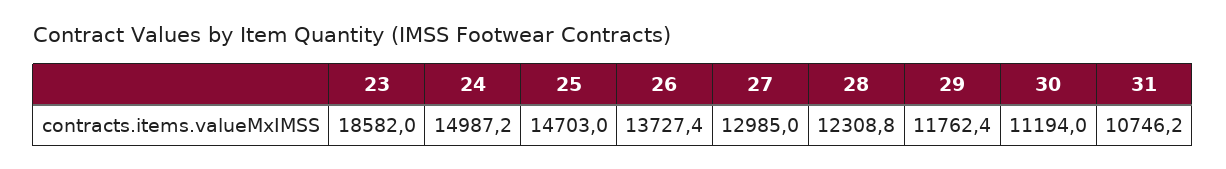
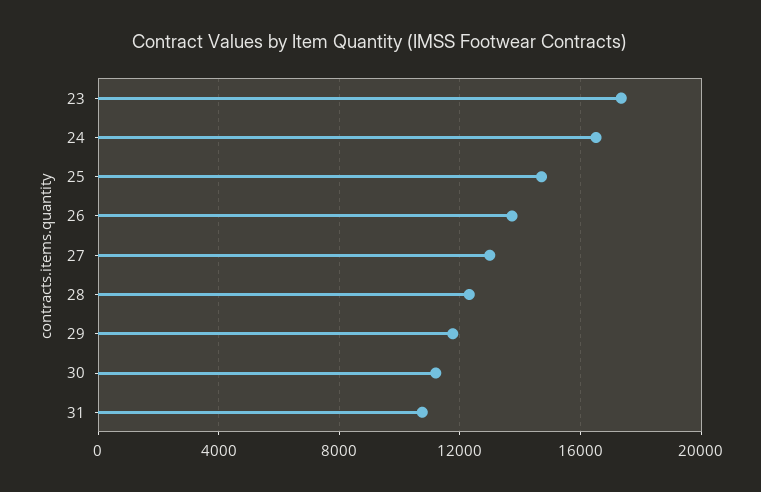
  {
-   "23": 18582,
+   "23": 17500,
-   "24": 14987.2,
+   "24": 16500,
    "25": 14703,
    "26": 13727.4,
    "27": 12985,
    "28": 12308.8,
    "29": 11762.4,
    "30": 11194,
    "31": 10746.2
  }

